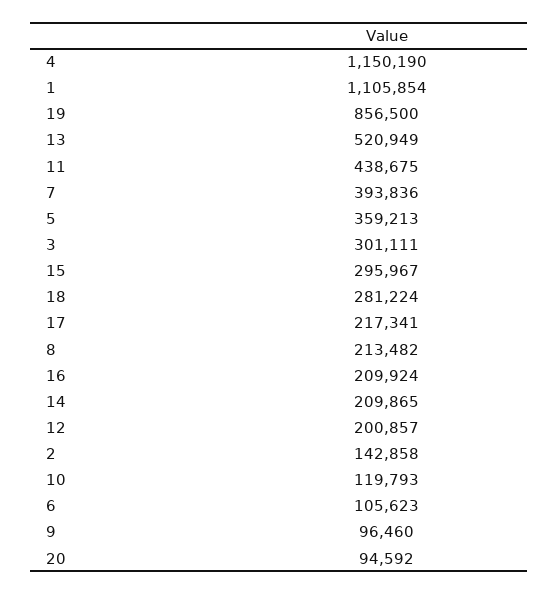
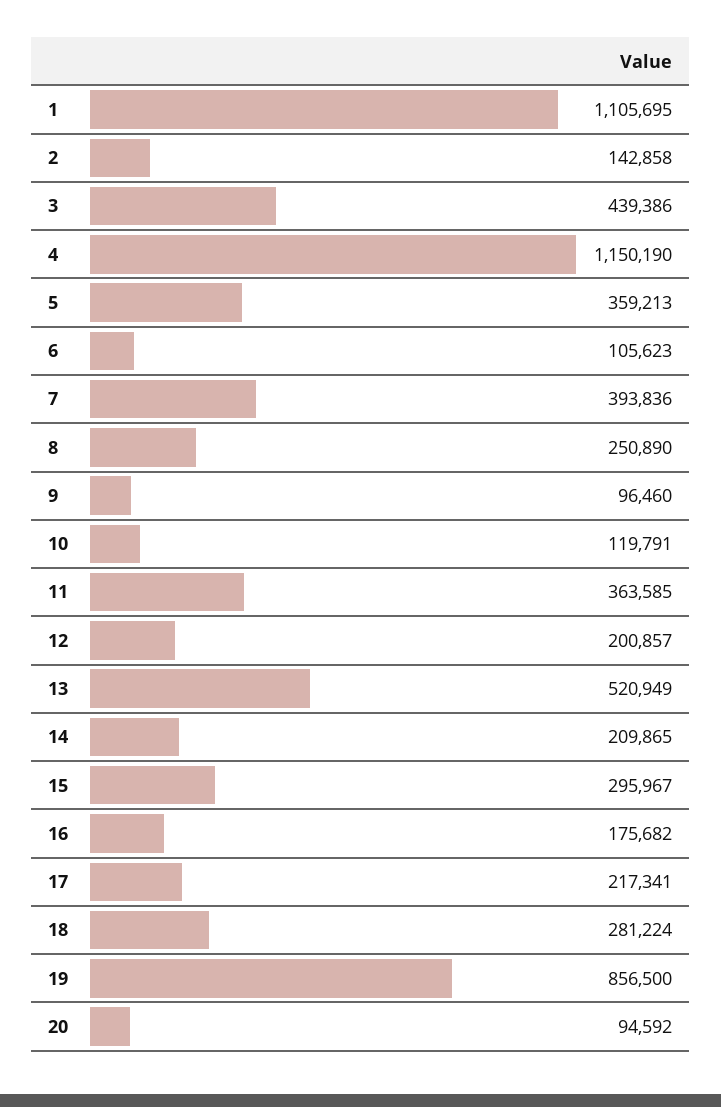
  {
    "4": 1150190,
-   "1": 1105854,
+   "1": 1105695,
    "19": 856500,
    "13": 520949,
-   "11": 438675,
+   "11": 363585,
    "7": 393836,
    "5": 359213,
-   "3": 301111,
+   "3": 439386,
    "15": 295967,
    "18": 281224,
    "17": 217341,
-   "8": 213482,
+   "8": 250890,
-   "16": 209924,
+   "16": 175682,
    "14": 209865,
    "12": 200857,
    "2": 142858,
-   "10": 119793,
+   "10": 119791,
    "6": 105623,
    "9": 96460,
    "20": 94592
  }

